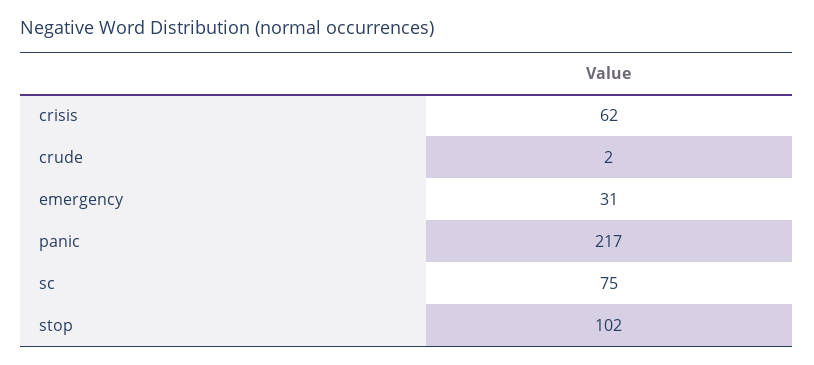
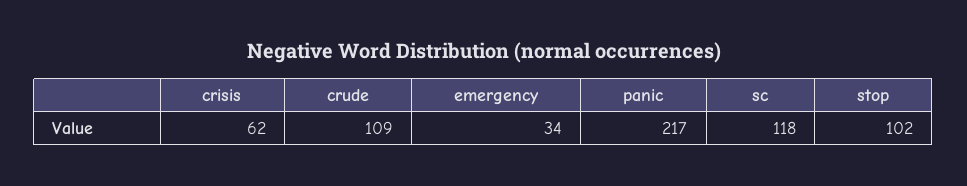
  {
    "crisis": 62,
-   "crude": 2,
+   "crude": 109,
-   "emergency": 31,
+   "emergency": 34,
    "panic": 217,
-   "sc": 75,
+   "sc": 118,
    "stop": 102
  }

